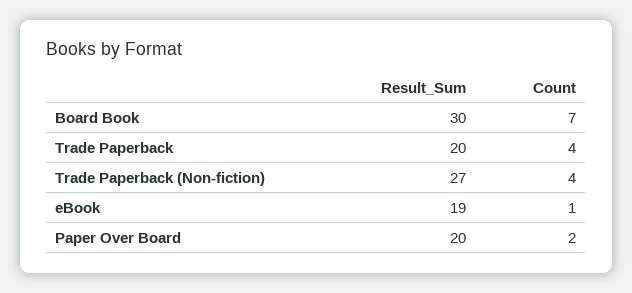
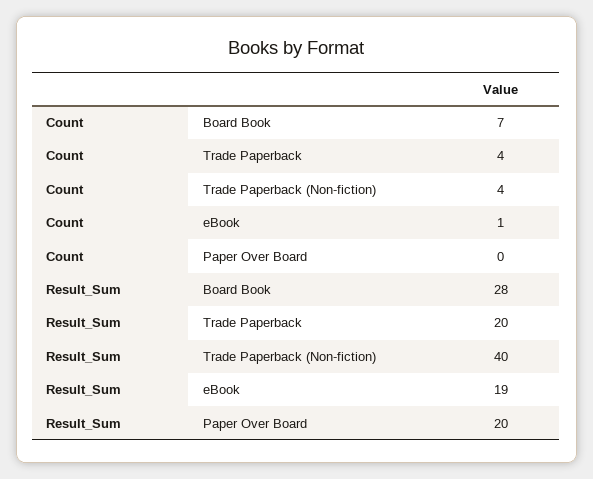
  {
    "Result_Sum": {
-     "Board Book": 30,
+     "Board Book": 28,
      "Trade Paperback": 20,
-     "Trade Paperback (Non-fiction)": 27,
+     "Trade Paperback (Non-fiction)": 40,
      "eBook": 19,
      "Paper Over Board": 20
    },
    "Count": {
      "Board Book": 7,
      "Trade Paperback": 4,
      "Trade Paperback (Non-fiction)": 4,
      "eBook": 1,
-     "Paper Over Board": 2
+     "Paper Over Board": 0
    }
  }

